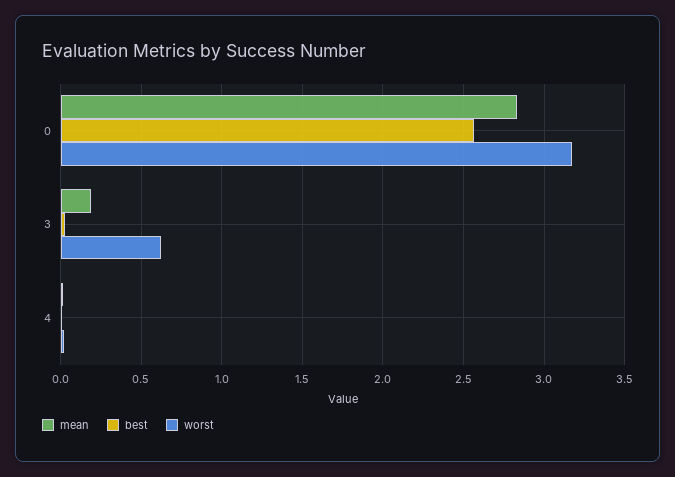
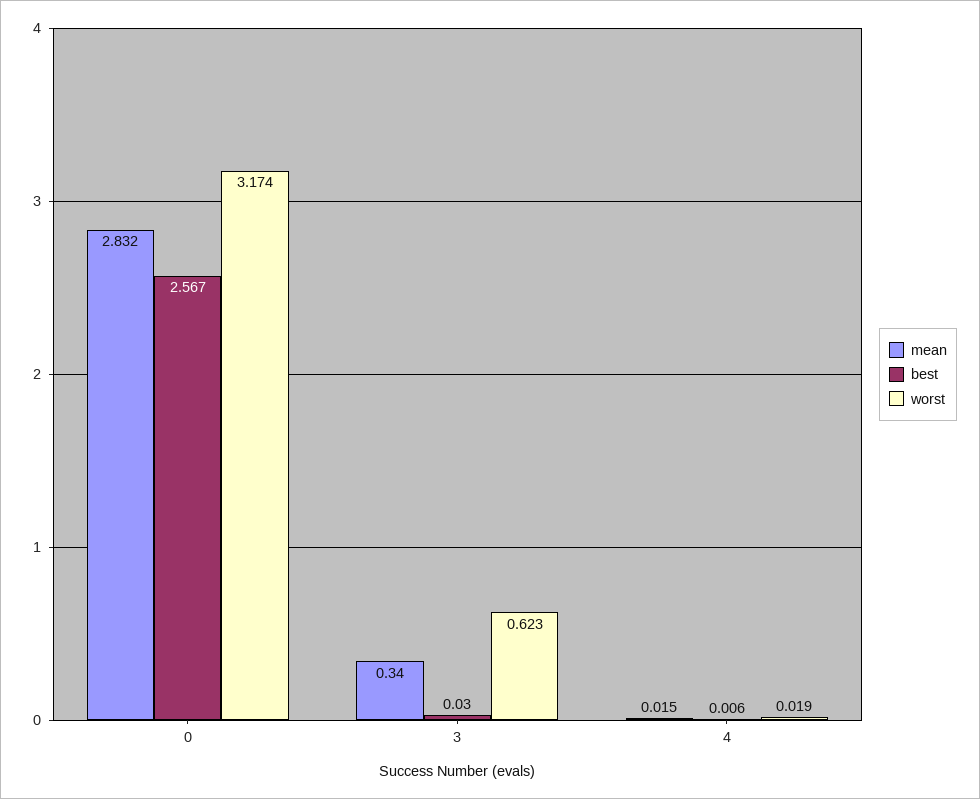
  {
    "mean": {
      "0": 2.832,
-     "3": 0.2,
+     "3": 0.34,
      "4": 0.015
    },
    "best": {
      "0": 2.567,
      "3": 0.03,
      "4": 0.006
    },
    "worst": {
      "0": 3.174,
      "3": 0.623,
      "4": 0.019
    }
  }

